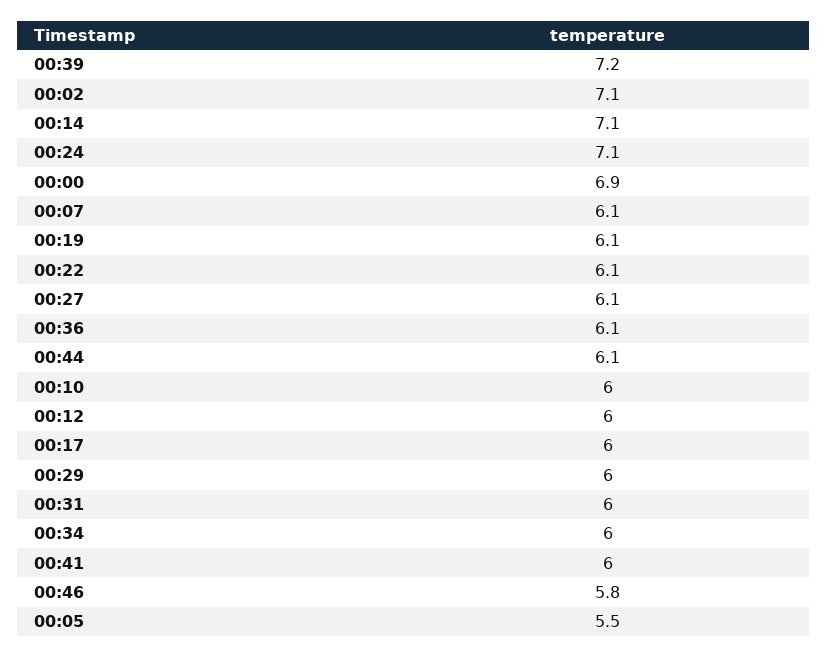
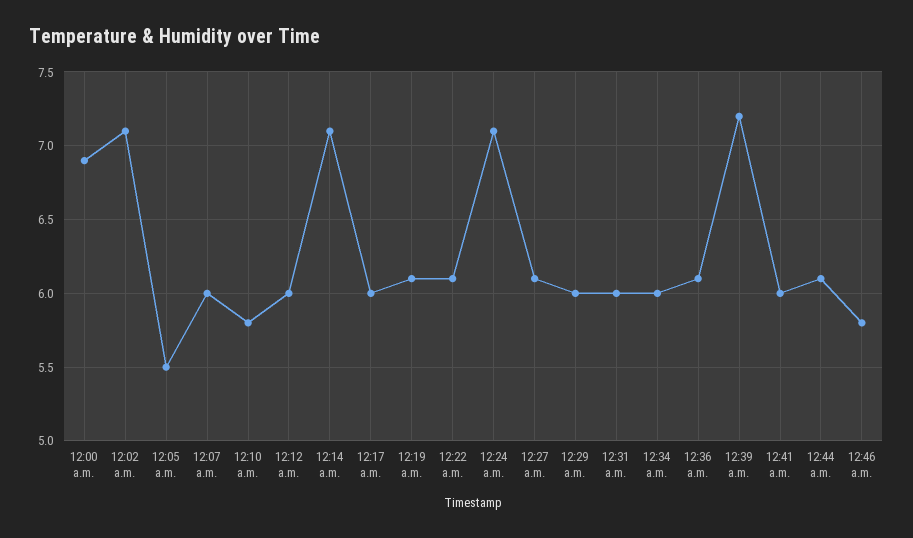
  {
    "00:39": 7.2,
    "00:02": 7.1,
    "00:14": 7.1,
    "00:24": 7.1,
    "00:00": 6.9,
-   "00:07": 6.1,
+   "00:07": 6,
    "00:19": 6.1,
    "00:22": 6.1,
    "00:27": 6.1,
    "00:36": 6.1,
    "00:44": 6.1,
-   "00:10": 6,
+   "00:10": 5.8,
    "00:12": 6,
    "00:17": 6,
    "00:29": 6,
    "00:31": 6,
    "00:34": 6,
    "00:41": 6,
    "00:46": 5.8,
    "00:05": 5.5
  }

